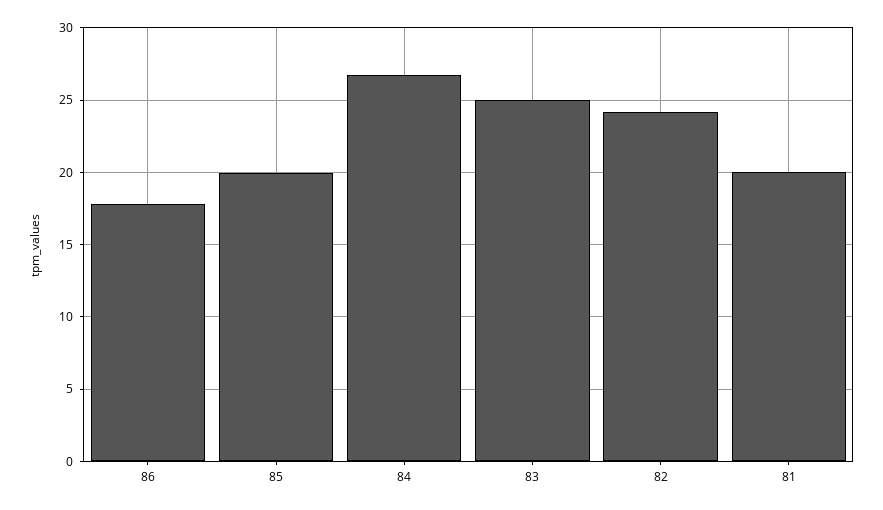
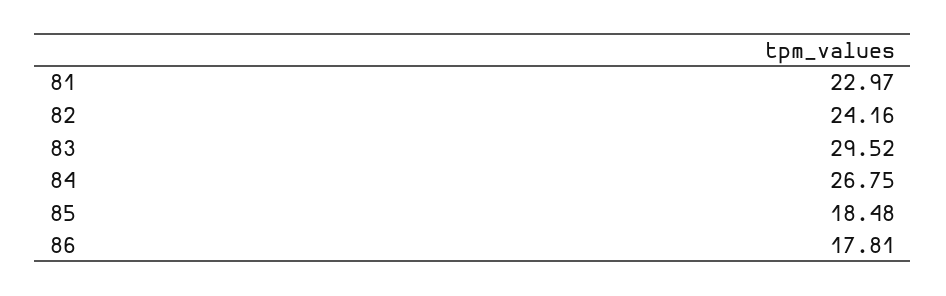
  {
    "86": 17.81,
-   "85": 20,
+   "85": 18.48,
    "84": 26.75,
-   "83": 25,
+   "83": 29.52,
    "82": 24.16,
-   "81": 20
+   "81": 22.97
  }

